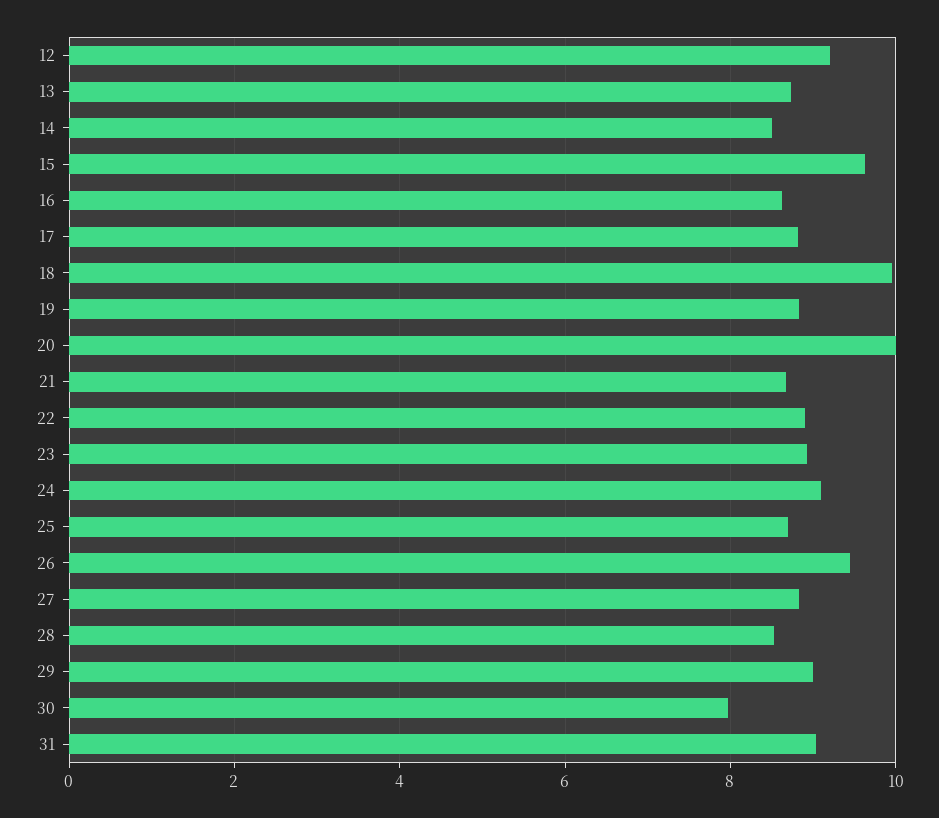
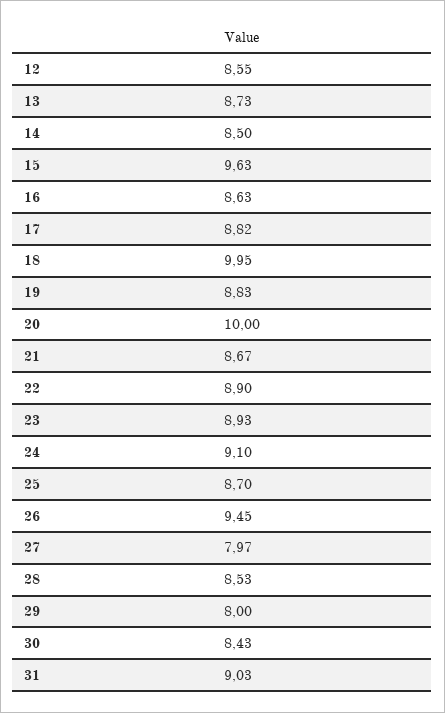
  {
-   "12": 9.2,
+   "12": 8.55,
    "13": 8.73,
    "14": 8.5,
    "15": 9.63,
    "16": 8.63,
    "17": 8.82,
    "18": 9.95,
    "19": 8.83,
    "20": 10,
    "21": 8.67,
    "22": 8.9,
    "23": 8.93,
    "24": 9.1,
    "25": 8.7,
    "26": 9.45,
-   "27": 8.8,
+   "27": 7.97,
    "28": 8.53,
-   "29": 9,
+   "29": 8,
-   "30": 8,
+   "30": 8.43,
    "31": 9.03
  }

